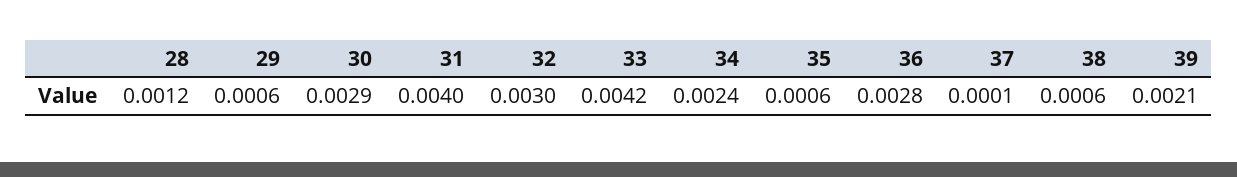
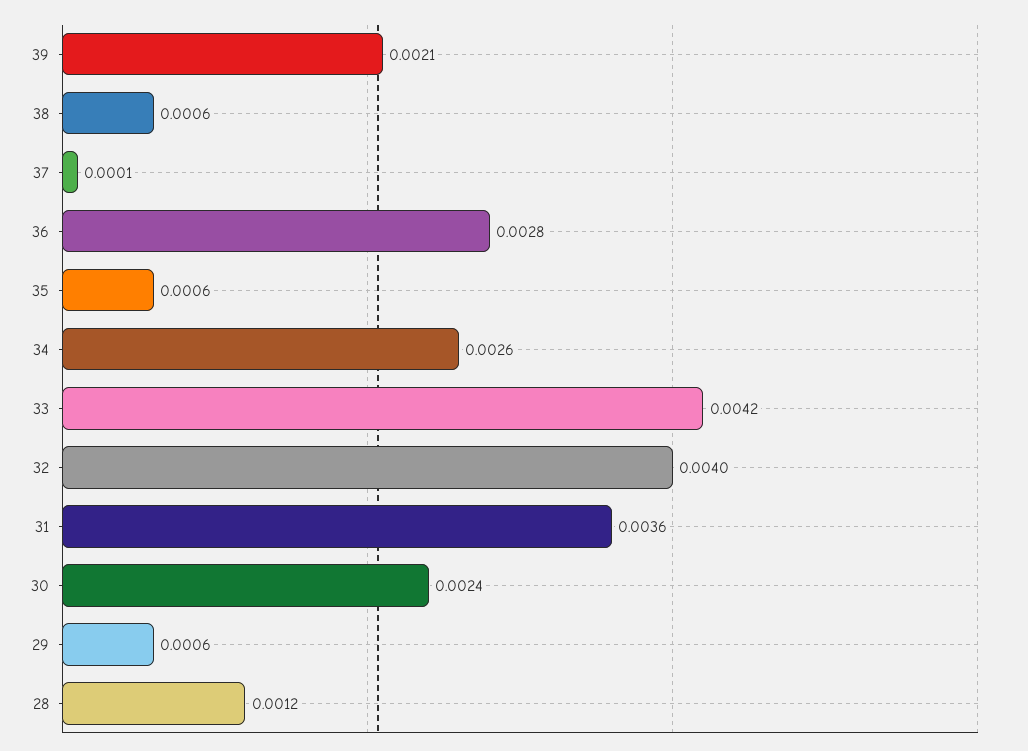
  {
    "28": 0.0012,
    "29": 0.0006,
-   "30": 0.0029,
+   "30": 0.0024,
-   "31": 0.004,
+   "31": 0.0036,
-   "32": 0.003,
+   "32": 0.004,
    "33": 0.0042,
-   "34": 0.0024,
+   "34": 0.0026,
    "35": 0.0006,
    "36": 0.0028,
    "37": 0.0001,
    "38": 0.0006,
    "39": 0.0021
  }

